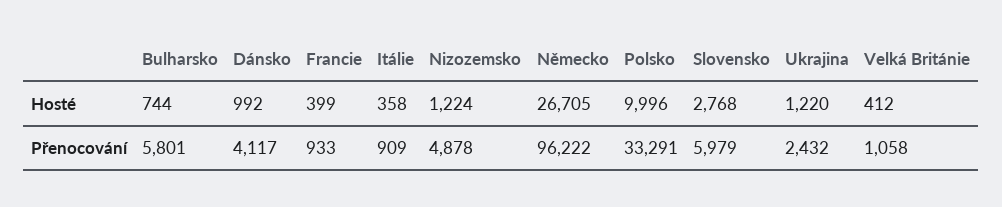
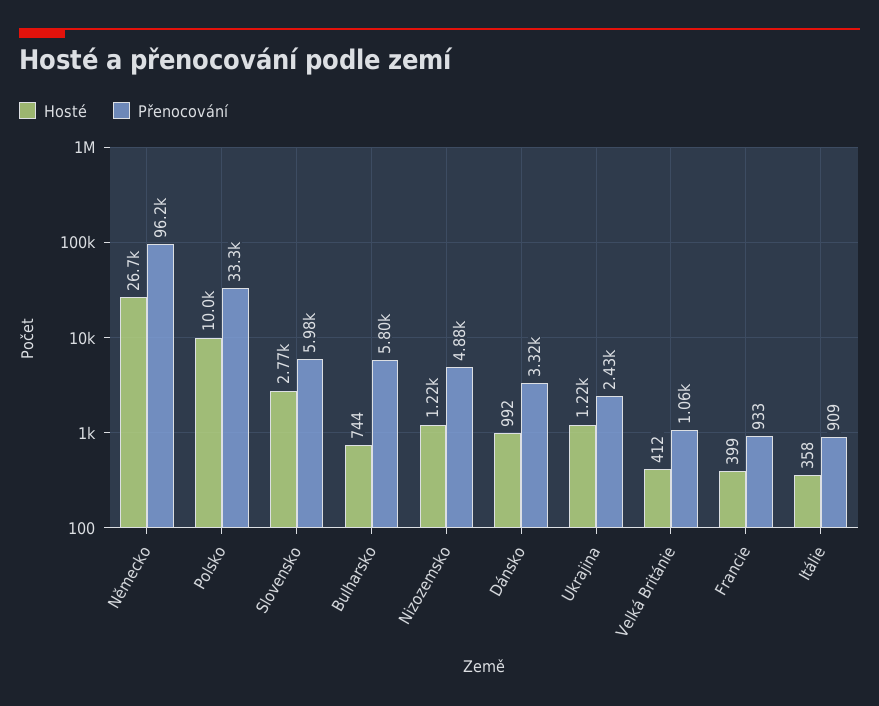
  {
    "Hosté": {
      "Bulharsko": 744,
      "Dánsko": 992,
      "Francie": 399,
      "Itálie": 358,
      "Nizozemsko": 1224,
      "Německo": 26705,
      "Polsko": 9996,
      "Slovensko": 2768,
      "Ukrajina": 1220,
      "Velká Británie": 412
    },
    "Přenocování": {
      "Bulharsko": 5801,
-     "Dánsko": 4117,
+     "Dánsko": 3320,
      "Francie": 933,
      "Itálie": 909,
      "Nizozemsko": 4878,
      "Německo": 96222,
      "Polsko": 33291,
      "Slovensko": 5979,
      "Ukrajina": 2432,
      "Velká Británie": 1058
    }
  }

